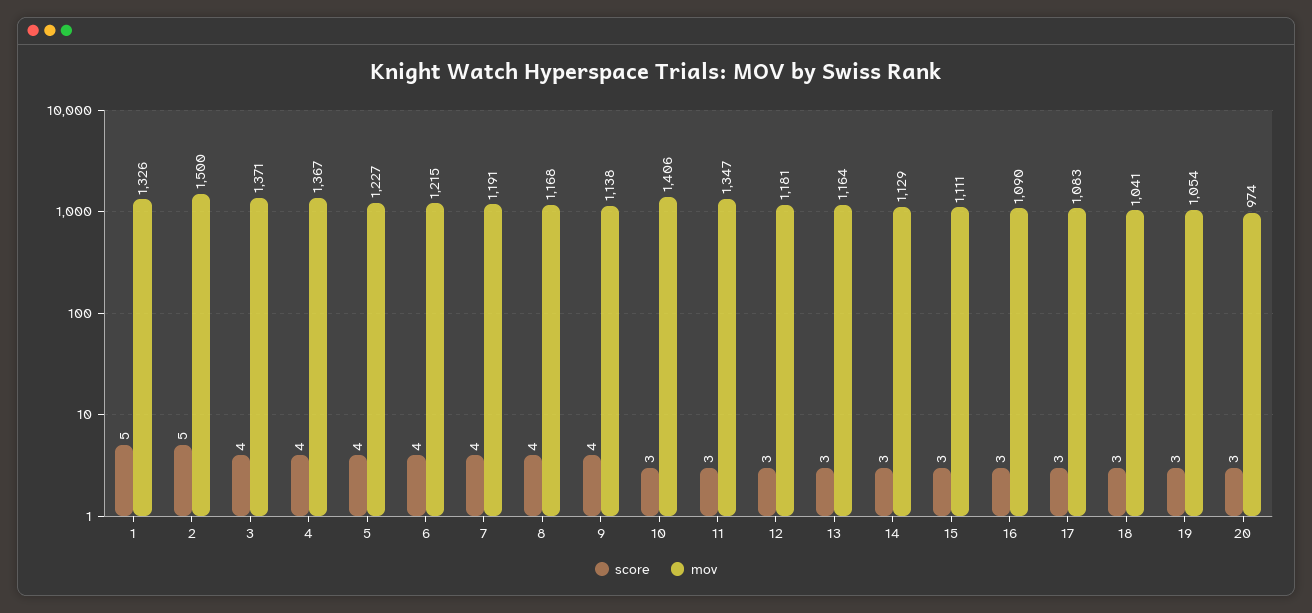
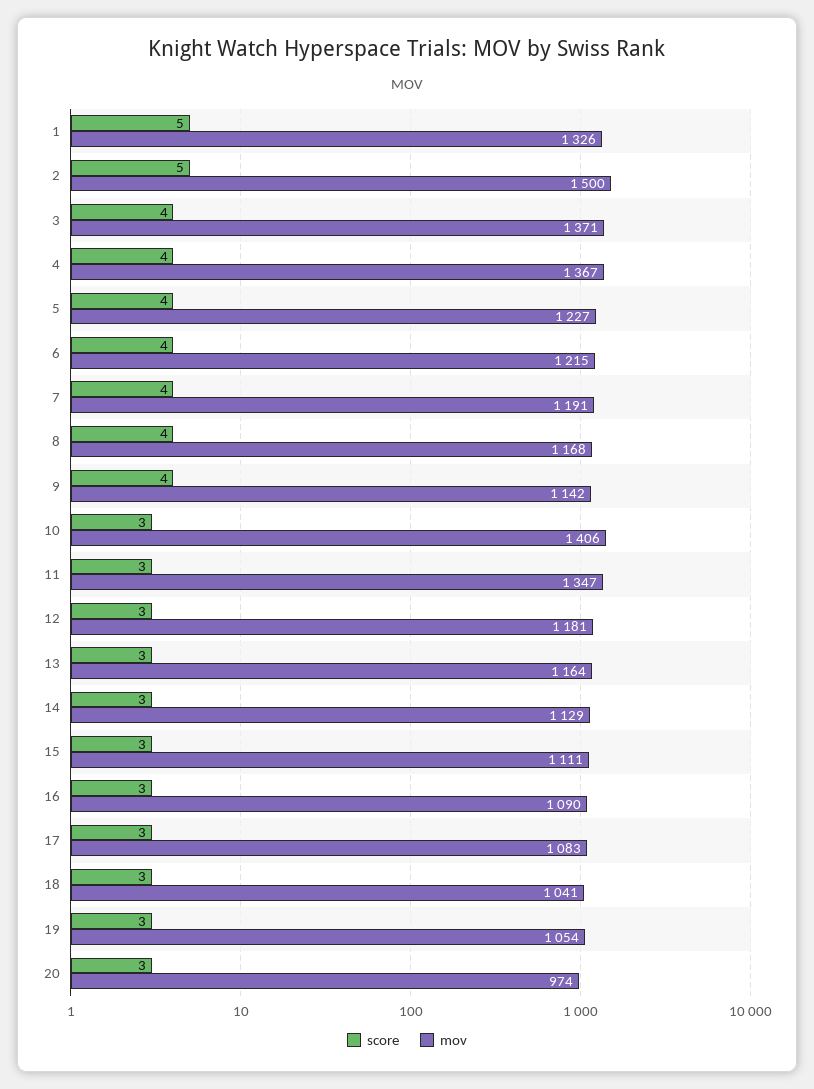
  {
    "score": {
      "1": 5,
      "2": 5,
      "3": 4,
      "4": 4,
      "5": 4,
      "6": 4,
      "7": 4,
      "8": 4,
      "9": 4,
      "10": 3,
      "11": 3,
      "12": 3,
      "13": 3,
      "14": 3,
      "15": 3,
      "16": 3,
      "17": 3,
      "18": 3,
      "19": 3,
      "20": 3
    },
    "mov": {
      "1": 1326,
      "2": 1500,
      "3": 1371,
      "4": 1367,
      "5": 1227,
      "6": 1215,
      "7": 1191,
      "8": 1168,
-     "9": 1138,
+     "9": 1142,
      "10": 1406,
      "11": 1347,
      "12": 1181,
      "13": 1164,
      "14": 1129,
      "15": 1111,
      "16": 1090,
      "17": 1083,
      "18": 1041,
      "19": 1054,
      "20": 974
    }
  }

